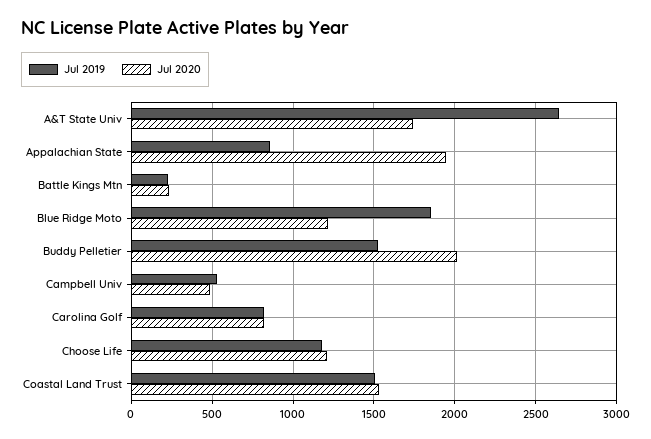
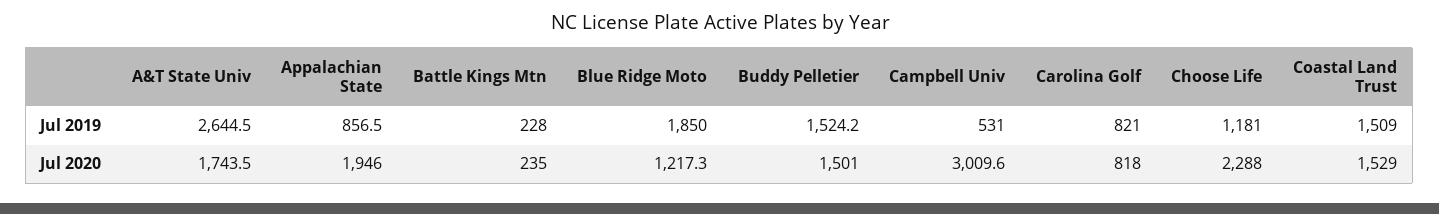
  {
    "Jul 2019": {
      "A&T State Univ": 2644.5,
      "Appalachian State": 856.5,
      "Battle Kings Mtn": 228,
      "Blue Ridge Moto": 1850,
      "Buddy Pelletier": 1524.2,
      "Campbell Univ": 531,
      "Carolina Golf": 821,
      "Choose Life": 1181,
      "Coastal Land Trust": 1509
    },
    "Jul 2020": {
      "A&T State Univ": 1743.5,
      "Appalachian State": 1946,
      "Battle Kings Mtn": 235,
      "Blue Ridge Moto": 1217.3,
-     "Buddy Pelletier": 2000,
+     "Buddy Pelletier": 1501,
-     "Campbell Univ": 500,
+     "Campbell Univ": 3009.6,
      "Carolina Golf": 818,
-     "Choose Life": 1200,
+     "Choose Life": 2288,
      "Coastal Land Trust": 1529
    }
  }

